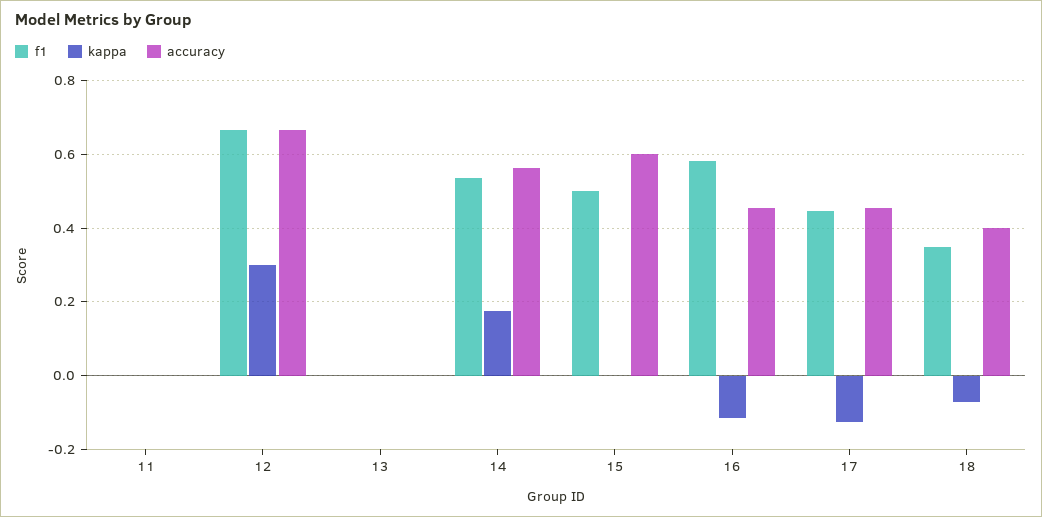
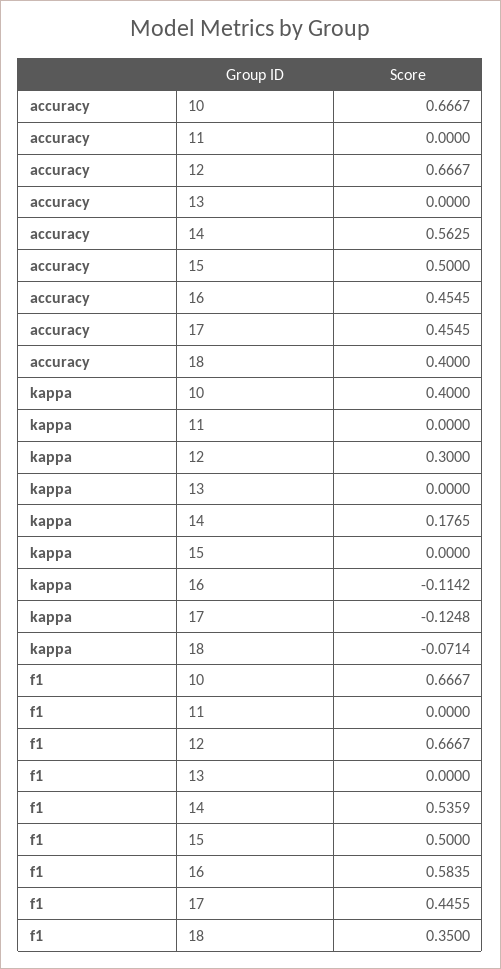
  {
    "f1": {
      "11": 0,
      "12": 0.6667,
      "13": 0,
      "14": 0.5359,
      "15": 0.5,
      "16": 0.5835,
      "17": 0.4455,
-     "18": 0.35
+     "18": 0.35,
+     "10": 0.6667
    },
    "kappa": {
      "11": 0,
      "12": 0.3,
      "13": 0,
      "14": 0.1765,
      "15": 0,
      "16": -0.1142,
      "17": -0.1248,
-     "18": -0.0714
+     "18": -0.0714,
+     "10": 0.4
    },
    "accuracy": {
      "11": 0,
      "12": 0.6667,
      "13": 0,
      "14": 0.5625,
-     "15": 0.6,
+     "15": 0.5,
      "16": 0.4545,
      "17": 0.4545,
-     "18": 0.4
+     "18": 0.4,
+     "10": 0.6667
    }
  }

